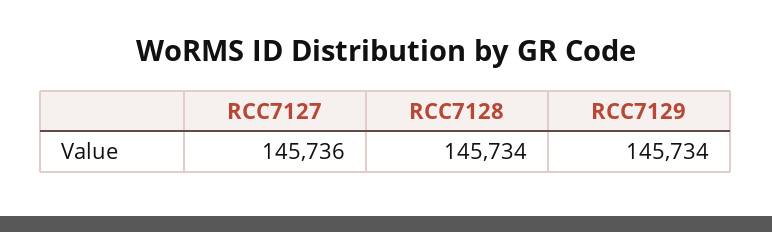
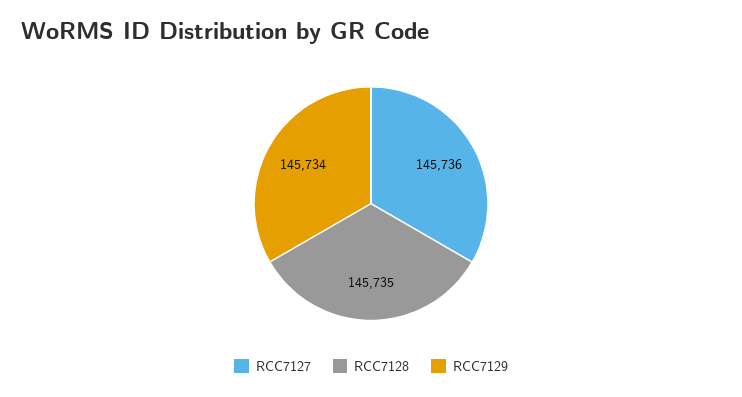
  {
    "RCC7127": 145736,
-   "RCC7128": 145734,
+   "RCC7128": 145735,
    "RCC7129": 145734
  }

